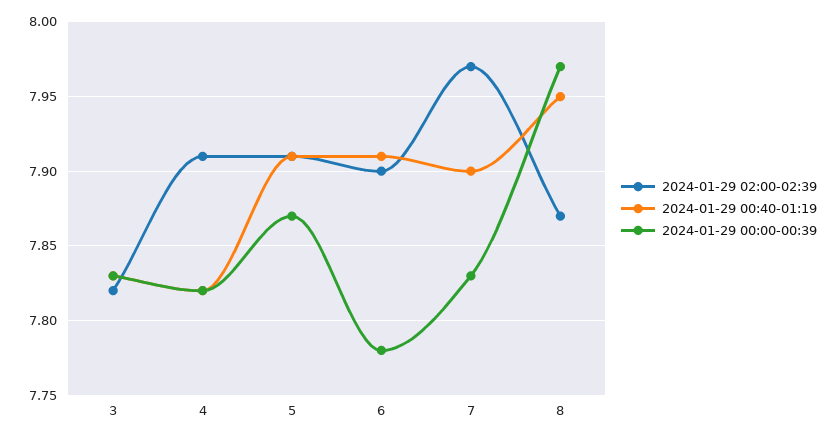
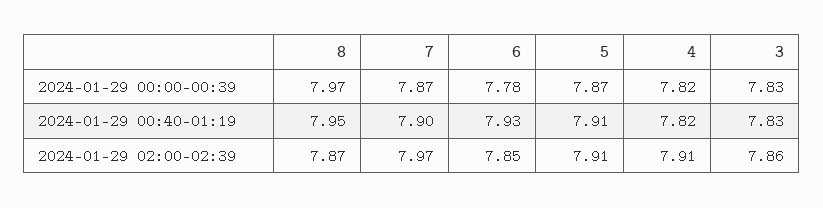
  {
    "2024-01-29 02:00-02:39": {
-     "3": 7.82,
+     "3": 7.86,
      "4": 7.91,
      "5": 7.91,
-     "6": 7.9,
+     "6": 7.85,
      "7": 7.97,
      "8": 7.87
    },
    "2024-01-29 00:40-01:19": {
      "3": 7.83,
      "4": 7.82,
      "5": 7.91,
-     "6": 7.91,
+     "6": 7.93,
      "7": 7.9,
      "8": 7.95
    },
    "2024-01-29 00:00-00:39": {
      "3": 7.83,
      "4": 7.82,
      "5": 7.87,
      "6": 7.78,
-     "7": 7.83,
+     "7": 7.87,
      "8": 7.97
    }
  }

